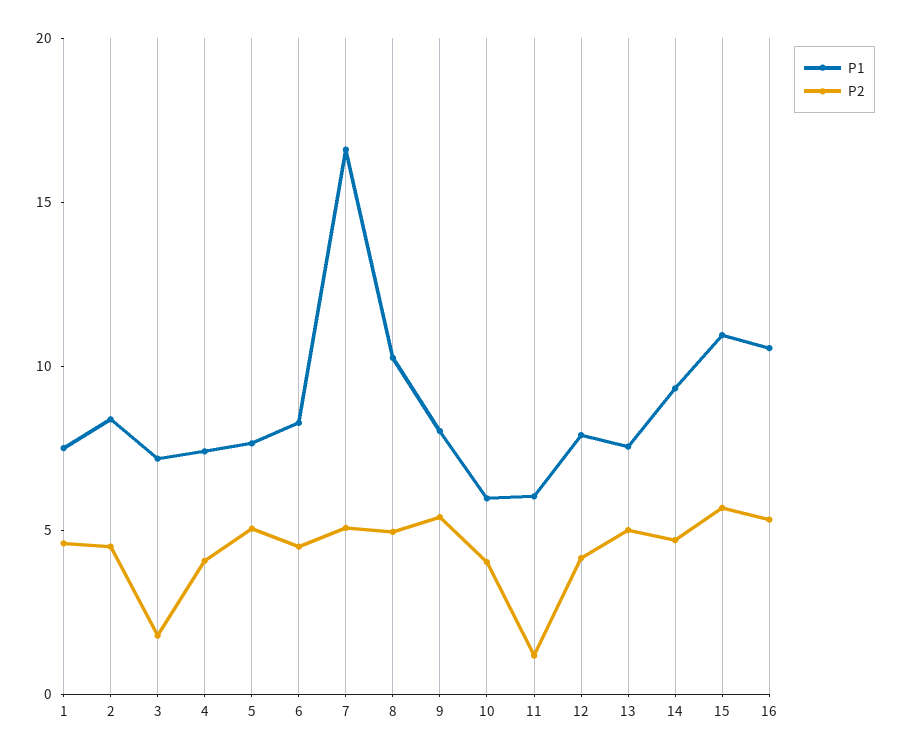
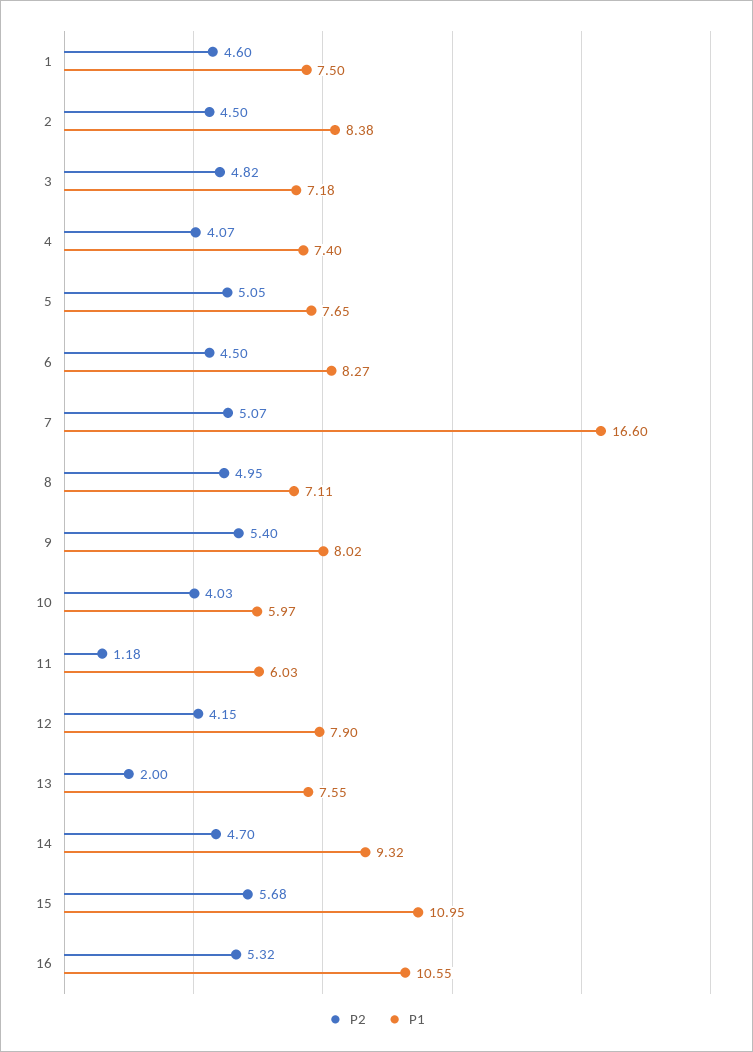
  {
    "P1": {
      "1": 7.5,
      "2": 8.38,
      "3": 7.18,
      "4": 7.4,
      "5": 7.65,
      "6": 8.27,
      "7": 16.6,
-     "8": 10,
+     "8": 7.11,
      "9": 8.02,
      "10": 5.97,
      "11": 6.03,
      "12": 7.9,
      "13": 7.55,
      "14": 9.32,
      "15": 10.95,
      "16": 10.55
    },
    "P2": {
      "1": 4.6,
      "2": 4.5,
-     "3": 2,
+     "3": 4.82,
      "4": 4.07,
      "5": 5.05,
      "6": 4.5,
      "7": 5.07,
      "8": 4.95,
      "9": 5.4,
      "10": 4.03,
      "11": 1.18,
      "12": 4.15,
-     "13": 5,
+     "13": 2,
      "14": 4.7,
      "15": 5.68,
      "16": 5.32
    }
  }

